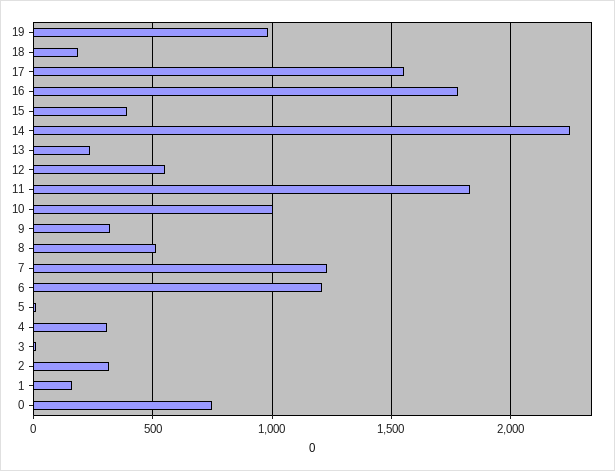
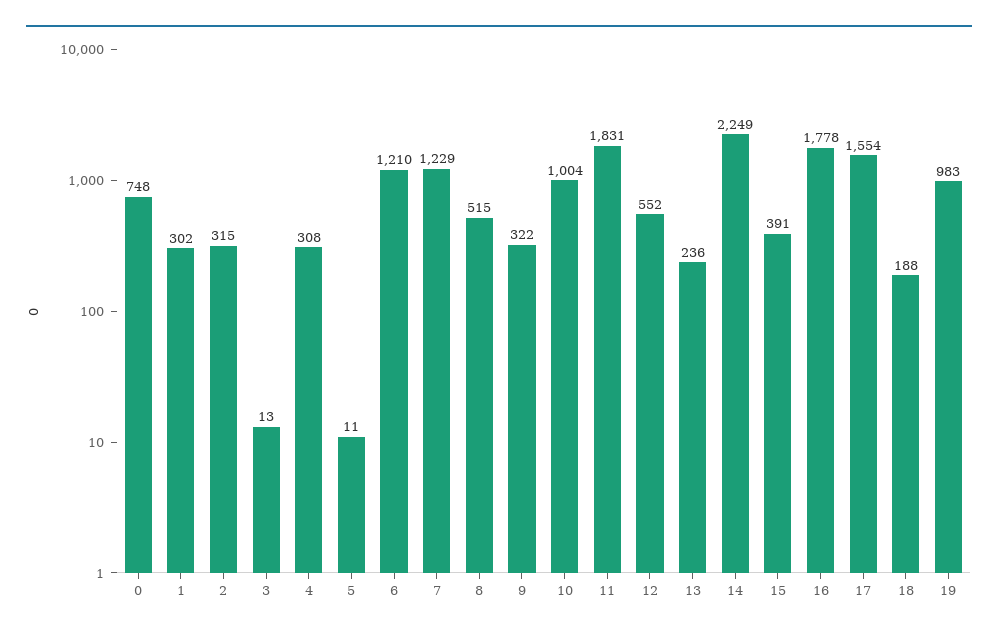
  {
    "19": 983,
    "18": 188,
    "17": 1554,
    "16": 1778,
    "15": 391,
    "14": 2249,
    "13": 236,
    "12": 552,
    "11": 1831,
    "10": 1004,
    "9": 322,
    "8": 515,
    "7": 1229,
    "6": 1210,
    "5": 11,
    "4": 308,
    "3": 13,
    "2": 315,
-   "1": 150,
+   "1": 302,
    "0": 748
  }

